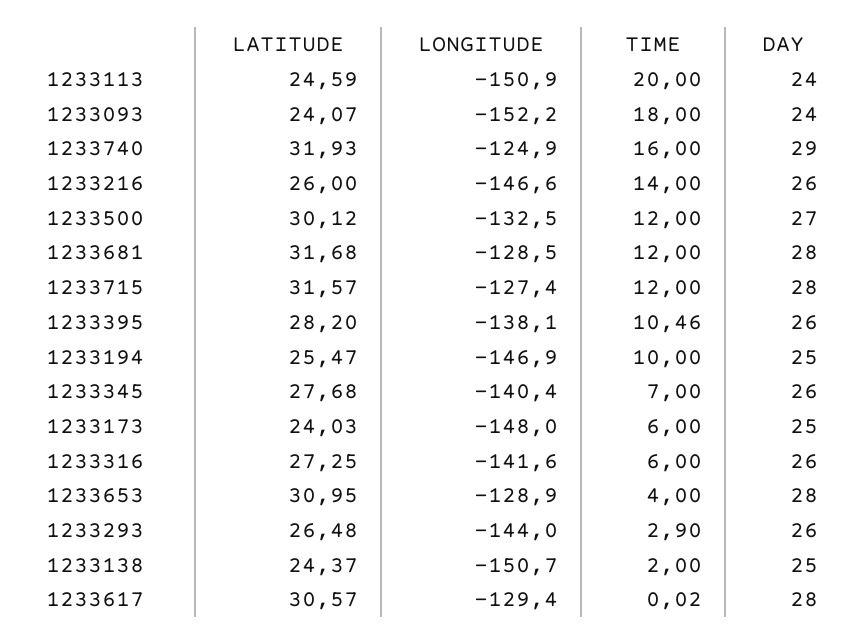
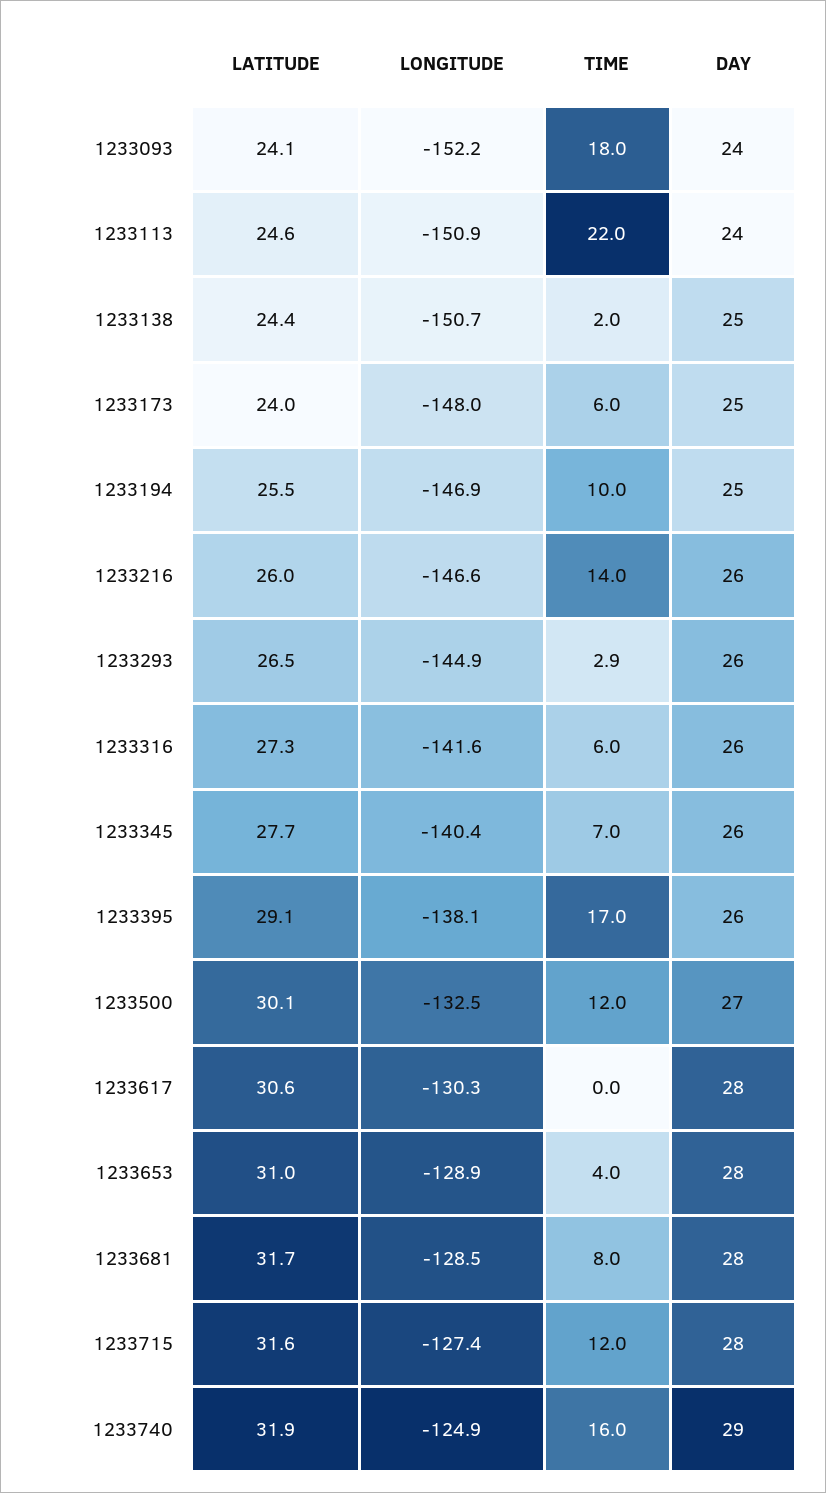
  {
    "LATITUDE": {
      "1233113": 24.59,
      "1233093": 24.07,
      "1233740": 31.93,
      "1233216": 26,
      "1233500": 30.12,
      "1233681": 31.68,
      "1233715": 31.57,
-     "1233395": 28.2,
+     "1233395": 29.1,
      "1233194": 25.47,
      "1233345": 27.68,
      "1233173": 24.03,
      "1233316": 27.25,
      "1233653": 30.95,
      "1233293": 26.48,
      "1233138": 24.37,
      "1233617": 30.57
    },
    "LONGITUDE": {
      "1233113": -150.9,
      "1233093": -152.2,
      "1233740": -124.9,
      "1233216": -146.6,
      "1233500": -132.5,
      "1233681": -128.5,
      "1233715": -127.4,
      "1233395": -138.1,
      "1233194": -146.9,
      "1233345": -140.4,
      "1233173": -148,
      "1233316": -141.6,
      "1233653": -128.9,
-     "1233293": -144,
+     "1233293": -144.9,
      "1233138": -150.7,
-     "1233617": -129.4
+     "1233617": -130.3
    },
    "TIME": {
-     "1233113": 20,
+     "1233113": 22,
      "1233093": 18,
      "1233740": 16,
      "1233216": 14,
      "1233500": 12,
-     "1233681": 12,
+     "1233681": 8,
      "1233715": 12,
-     "1233395": 10.46,
+     "1233395": 17,
      "1233194": 10,
      "1233345": 7,
      "1233173": 6,
      "1233316": 6,
      "1233653": 4,
      "1233293": 2.9,
      "1233138": 2,
      "1233617": 0.02
    },
    "DAY": {
      "1233113": 24,
      "1233093": 24,
      "1233740": 29,
      "1233216": 26,
      "1233500": 27,
      "1233681": 28,
      "1233715": 28,
      "1233395": 26,
      "1233194": 25,
      "1233345": 26,
      "1233173": 25,
      "1233316": 26,
      "1233653": 28,
      "1233293": 26,
      "1233138": 25,
      "1233617": 28
    }
  }

